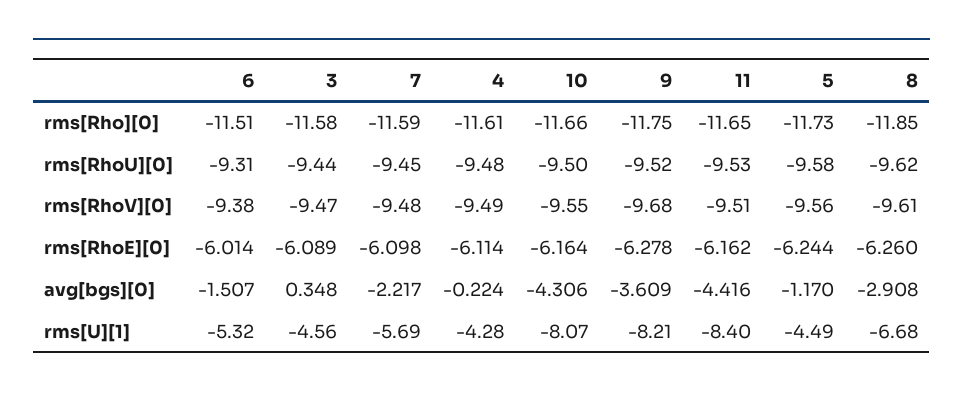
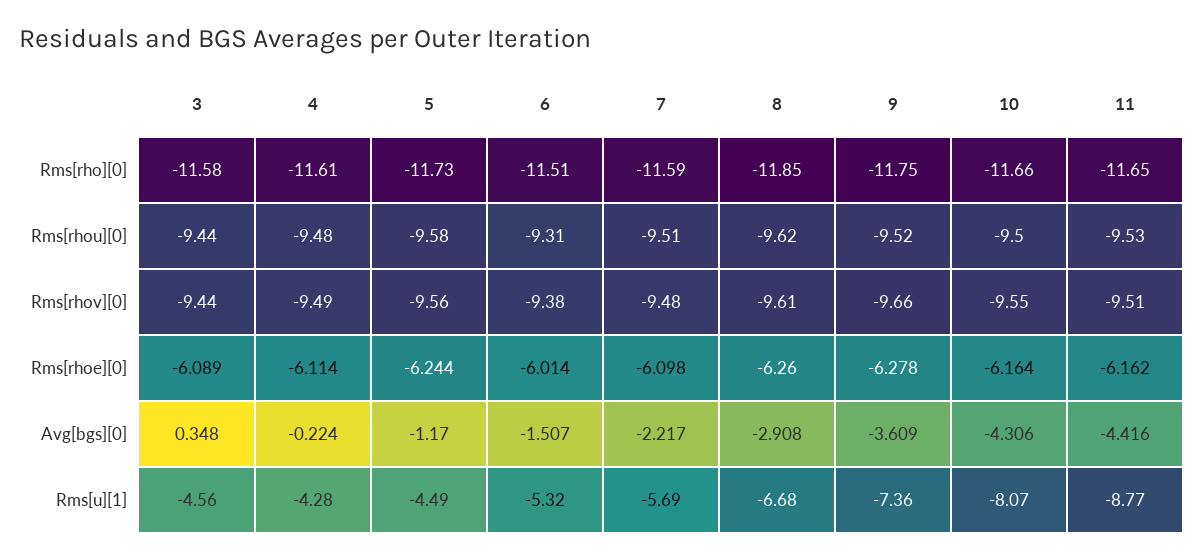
  {
    "6": {
      "rms[Rho][0]": -11.51,
      "rms[RhoU][0]": -9.31,
      "rms[RhoV][0]": -9.38,
      "rms[RhoE][0]": -6.014,
      "avg[bgs][0]": -1.507,
      "rms[U][1]": -5.32
    },
    "3": {
      "rms[Rho][0]": -11.58,
      "rms[RhoU][0]": -9.44,
-     "rms[RhoV][0]": -9.47,
+     "rms[RhoV][0]": -9.44,
      "rms[RhoE][0]": -6.089,
      "avg[bgs][0]": 0.348,
      "rms[U][1]": -4.56
    },
    "7": {
      "rms[Rho][0]": -11.59,
-     "rms[RhoU][0]": -9.45,
+     "rms[RhoU][0]": -9.51,
      "rms[RhoV][0]": -9.48,
      "rms[RhoE][0]": -6.098,
      "avg[bgs][0]": -2.217,
      "rms[U][1]": -5.69
    },
    "4": {
      "rms[Rho][0]": -11.61,
      "rms[RhoU][0]": -9.48,
      "rms[RhoV][0]": -9.49,
      "rms[RhoE][0]": -6.114,
      "avg[bgs][0]": -0.224,
      "rms[U][1]": -4.28
    },
    "10": {
      "rms[Rho][0]": -11.66,
      "rms[RhoU][0]": -9.5,
      "rms[RhoV][0]": -9.55,
      "rms[RhoE][0]": -6.164,
      "avg[bgs][0]": -4.306,
      "rms[U][1]": -8.07
    },
    "9": {
      "rms[Rho][0]": -11.75,
      "rms[RhoU][0]": -9.52,
-     "rms[RhoV][0]": -9.68,
+     "rms[RhoV][0]": -9.66,
      "rms[RhoE][0]": -6.278,
      "avg[bgs][0]": -3.609,
-     "rms[U][1]": -8.21
+     "rms[U][1]": -7.36
    },
    "11": {
      "rms[Rho][0]": -11.65,
      "rms[RhoU][0]": -9.53,
      "rms[RhoV][0]": -9.51,
      "rms[RhoE][0]": -6.162,
      "avg[bgs][0]": -4.416,
-     "rms[U][1]": -8.4
+     "rms[U][1]": -8.77
    },
    "5": {
      "rms[Rho][0]": -11.73,
      "rms[RhoU][0]": -9.58,
      "rms[RhoV][0]": -9.56,
      "rms[RhoE][0]": -6.244,
      "avg[bgs][0]": -1.17,
      "rms[U][1]": -4.49
    },
    "8": {
      "rms[Rho][0]": -11.85,
      "rms[RhoU][0]": -9.62,
      "rms[RhoV][0]": -9.61,
      "rms[RhoE][0]": -6.26,
      "avg[bgs][0]": -2.908,
      "rms[U][1]": -6.68
    }
  }

